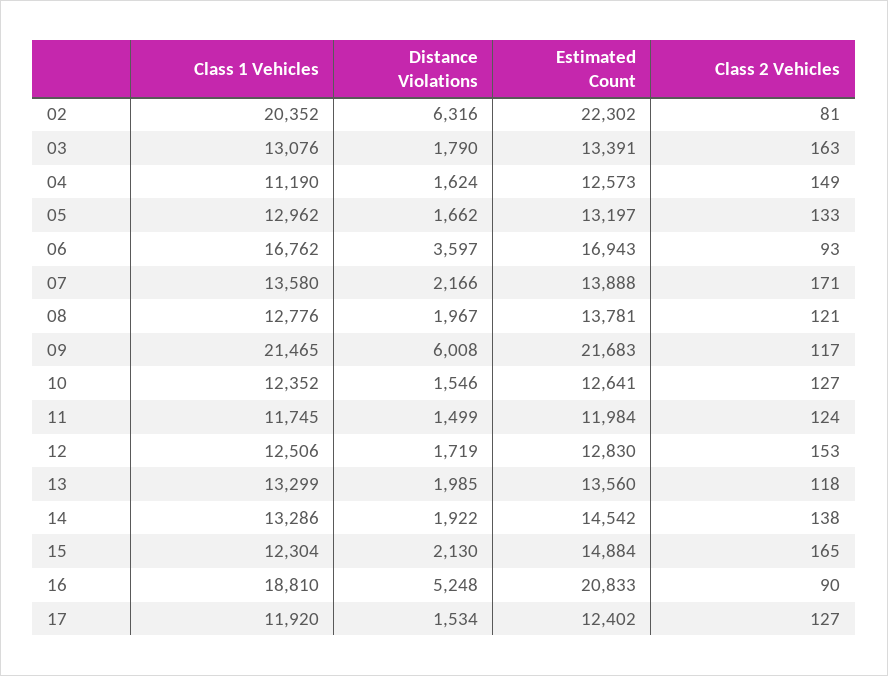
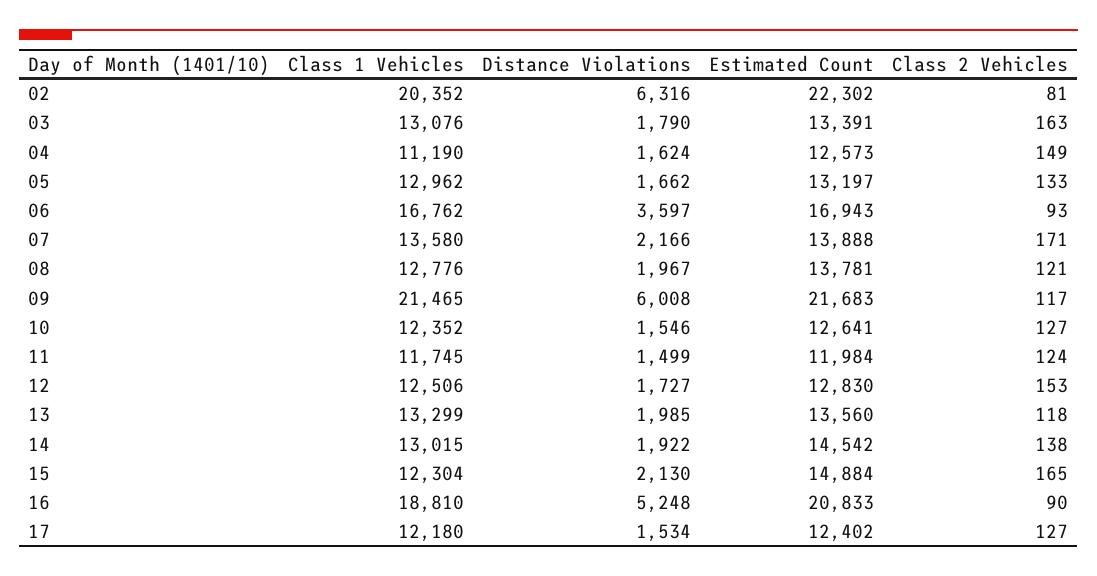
  {
    "Class 1 Vehicles": {
      "02": 20352,
      "03": 13076,
      "04": 11190,
      "05": 12962,
      "06": 16762,
      "07": 13580,
      "08": 12776,
      "09": 21465,
      "10": 12352,
      "11": 11745,
      "12": 12506,
      "13": 13299,
-     "14": 13286,
+     "14": 13015,
      "15": 12304,
      "16": 18810,
-     "17": 11920
+     "17": 12180
    },
    "Distance Violations": {
      "02": 6316,
      "03": 1790,
      "04": 1624,
      "05": 1662,
      "06": 3597,
      "07": 2166,
      "08": 1967,
      "09": 6008,
      "10": 1546,
      "11": 1499,
-     "12": 1719,
+     "12": 1727,
      "13": 1985,
      "14": 1922,
      "15": 2130,
      "16": 5248,
      "17": 1534
    },
    "Estimated Count": {
      "02": 22302,
      "03": 13391,
      "04": 12573,
      "05": 13197,
      "06": 16943,
      "07": 13888,
      "08": 13781,
      "09": 21683,
      "10": 12641,
      "11": 11984,
      "12": 12830,
      "13": 13560,
      "14": 14542,
      "15": 14884,
      "16": 20833,
      "17": 12402
    },
    "Class 2 Vehicles": {
      "02": 81,
      "03": 163,
      "04": 149,
      "05": 133,
      "06": 93,
      "07": 171,
      "08": 121,
      "09": 117,
      "10": 127,
      "11": 124,
      "12": 153,
      "13": 118,
      "14": 138,
      "15": 165,
      "16": 90,
      "17": 127
    }
  }

